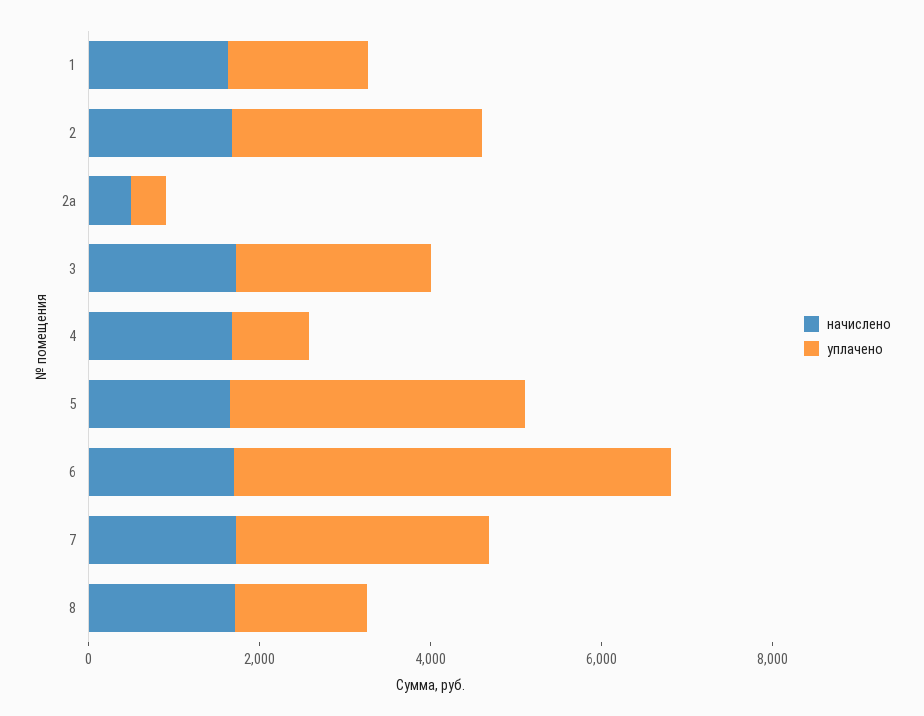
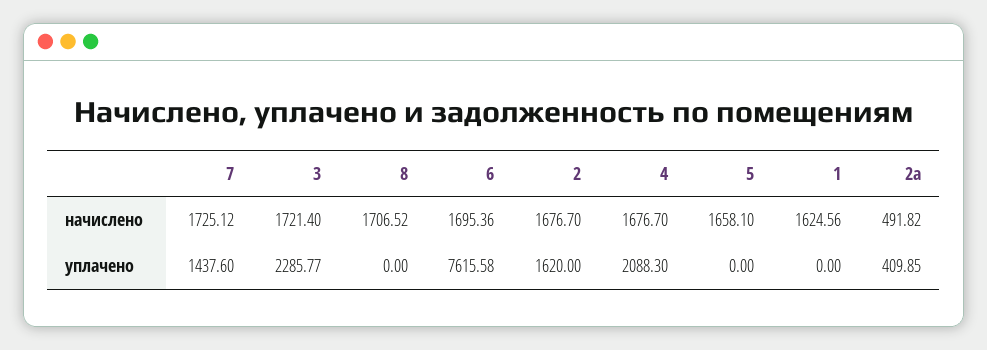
  {
    "начислено": {
      "1": 1624.56,
      "2": 1676.7,
      "2а": 491.82,
      "3": 1721.4,
      "4": 1676.7,
      "5": 1658.1,
      "6": 1695.36,
      "7": 1725.12,
      "8": 1706.52
    },
    "уплачено": {
-     "1": 1500,
+     "1": 0,
-     "2": 3000,
+     "2": 1620,
      "2а": 409.85,
      "3": 2285.77,
-     "4": 1000,
+     "4": 2088.3,
-     "5": 3500,
+     "5": 0,
-     "6": 5000,
+     "6": 7615.58,
-     "7": 3000,
+     "7": 1437.6,
-     "8": 1500
+     "8": 0
    }
  }

